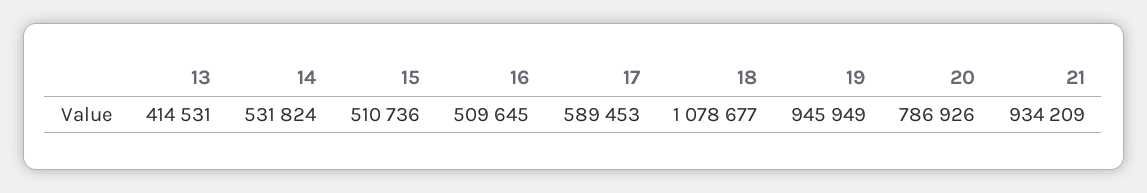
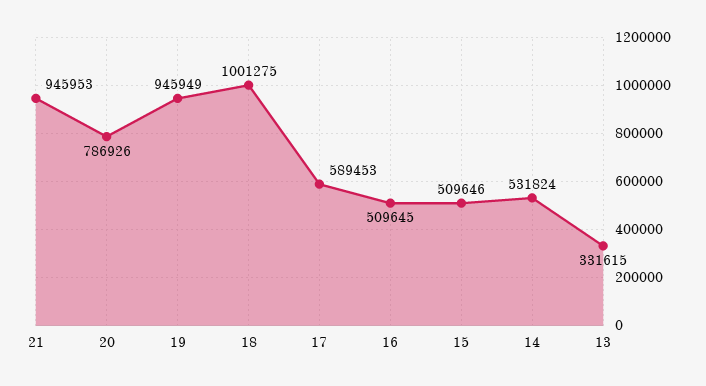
  {
-   "13": 414531,
+   "13": 331615,
    "14": 531824,
-   "15": 510736,
+   "15": 509646,
    "16": 509645,
    "17": 589453,
-   "18": 1078677,
+   "18": 1001275,
    "19": 945949,
    "20": 786926,
-   "21": 934209
+   "21": 945953
  }

